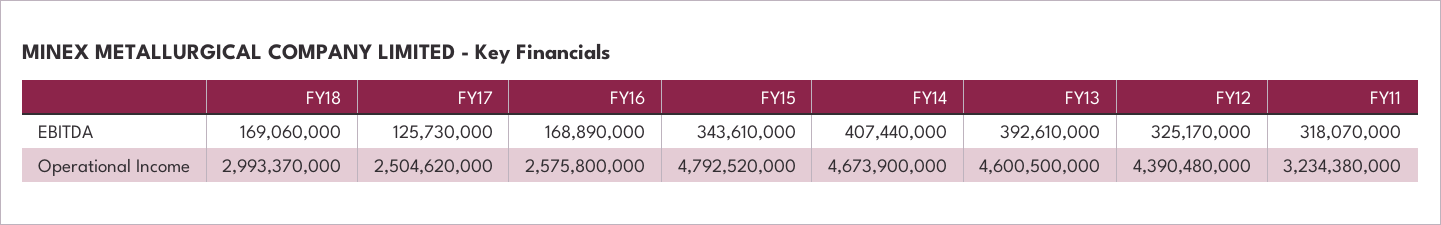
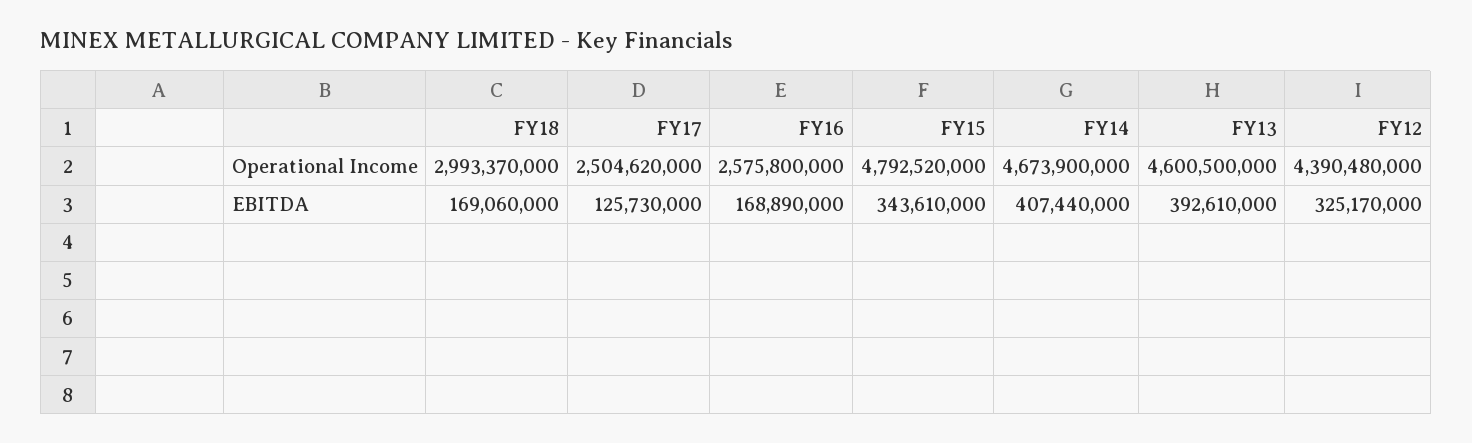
  {
    "FY18": {
      "EBITDA": 169060000,
      "Operational Income": 2993370000
    },
    "FY17": {
      "EBITDA": 125730000,
      "Operational Income": 2504620000
    },
    "FY16": {
      "EBITDA": 168890000,
      "Operational Income": 2575800000
    },
    "FY15": {
      "EBITDA": 343610000,
      "Operational Income": 4792520000
    },
    "FY14": {
      "EBITDA": 407440000,
      "Operational Income": 4673900000
    },
    "FY13": {
      "EBITDA": 392610000,
      "Operational Income": 4600500000
    },
    "FY12": {
      "EBITDA": 325170000,
      "Operational Income": 4390480000
-   },
+   }
-   "FY11": {
-     "EBITDA": 318070000,
-     "Operational Income": 3234380000
-   }
  }

